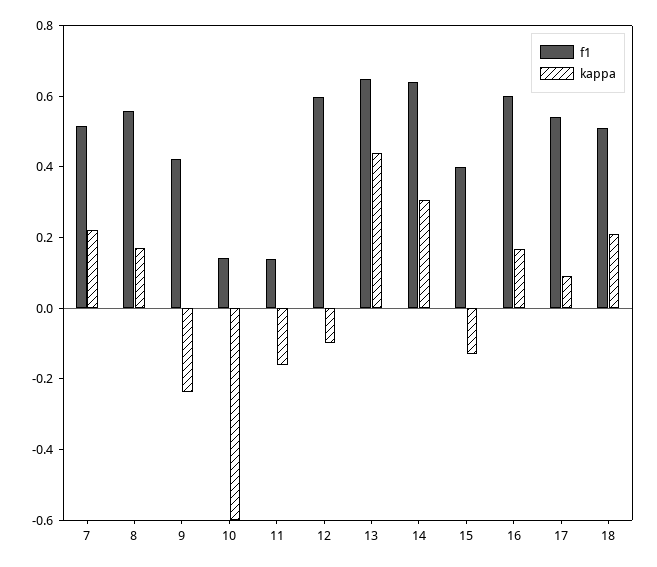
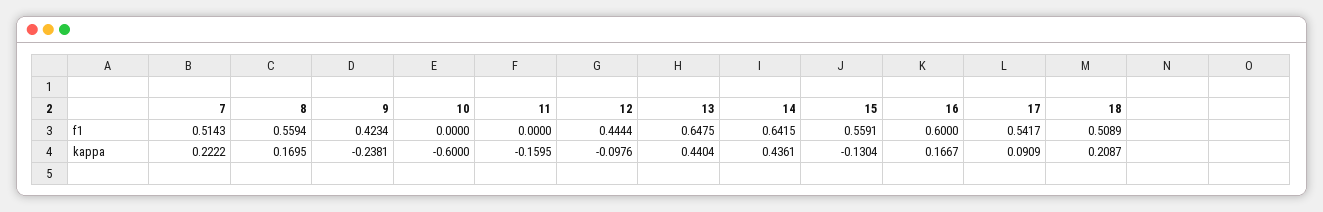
  {
    "f1": {
      "7": 0.5143,
      "8": 0.5594,
      "9": 0.4234,
-     "10": 0.15,
+     "10": 0,
-     "11": 0.15,
+     "11": 0,
-     "12": 0.6,
+     "12": 0.4444,
      "13": 0.6475,
      "14": 0.6415,
-     "15": 0.4,
+     "15": 0.5591,
      "16": 0.6,
      "17": 0.5417,
      "18": 0.5089
    },
    "kappa": {
      "7": 0.2222,
      "8": 0.1695,
      "9": -0.2381,
      "10": -0.6,
      "11": -0.1595,
      "12": -0.0976,
      "13": 0.4404,
-     "14": 0.3,
+     "14": 0.4361,
      "15": -0.1304,
      "16": 0.1667,
      "17": 0.0909,
      "18": 0.2087
    }
  }

